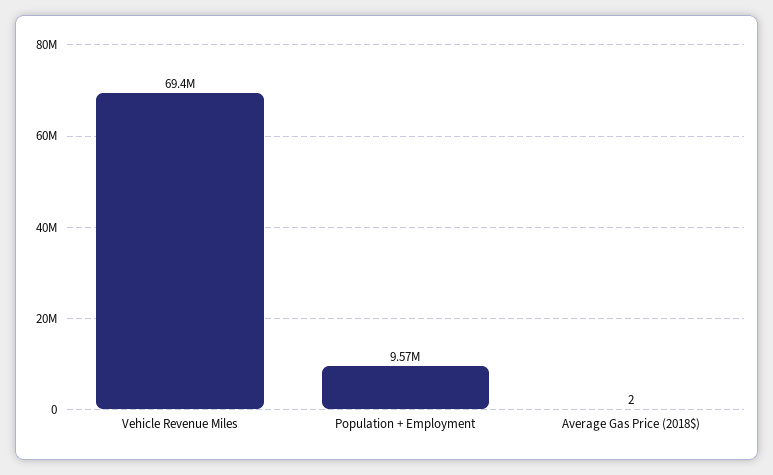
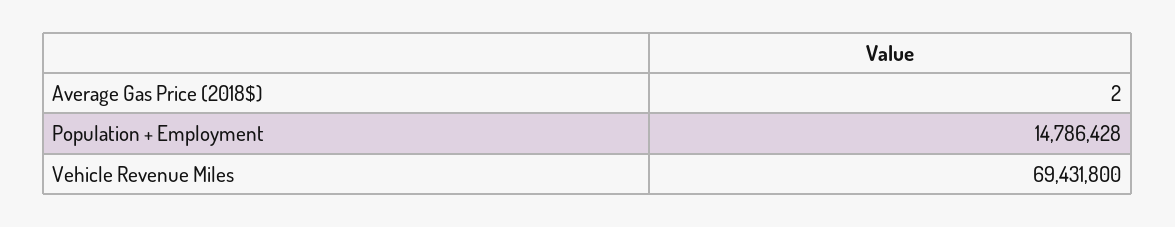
  {
    "Vehicle Revenue Miles": 69431800,
-   "Population + Employment": 9570000,
+   "Population + Employment": 14786428,
    "Average Gas Price (2018$)": 2
  }

